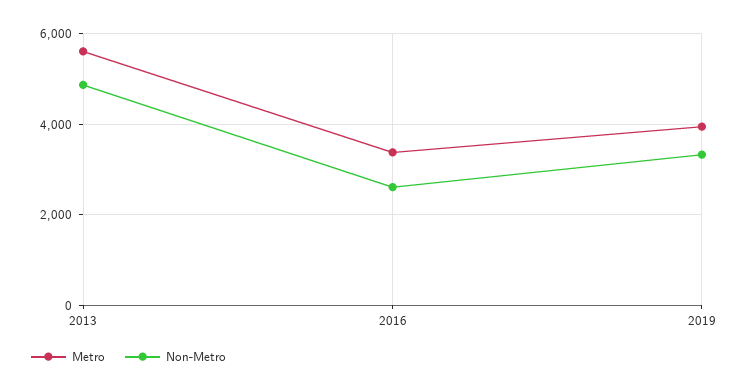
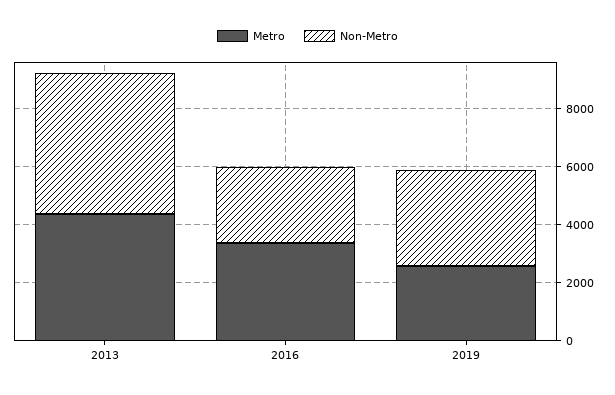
  {
    "Metro": {
-     "2013": 5600,
+     "2013": 4500,
      "2016": 3400,
-     "2019": 4000
+     "2019": 2500
    },
    "Non-Metro": {
      "2013": 4800,
      "2016": 2600,
      "2019": 3400
    }
  }

